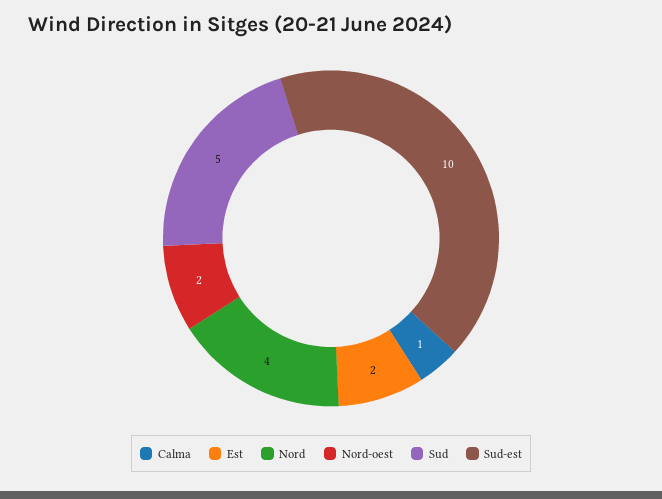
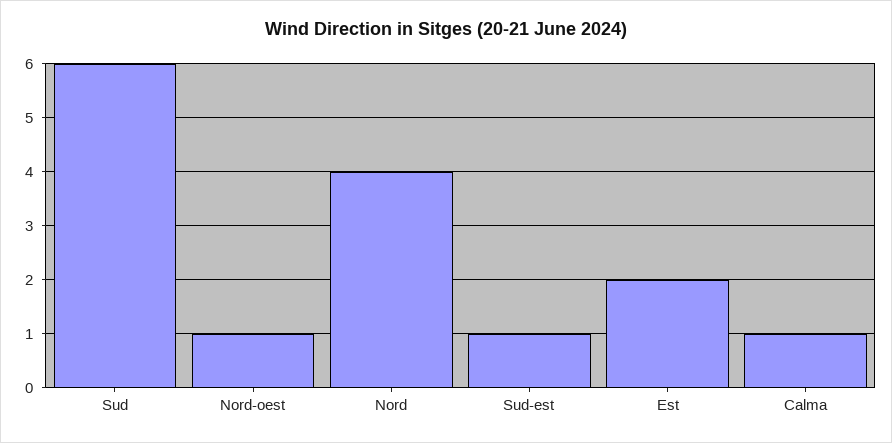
  {
    "Calma": 1,
    "Est": 2,
    "Nord": 4,
-   "Nord-oest": 2,
+   "Nord-oest": 1,
-   "Sud": 5,
+   "Sud": 6,
-   "Sud-est": 10
+   "Sud-est": 1
  }

